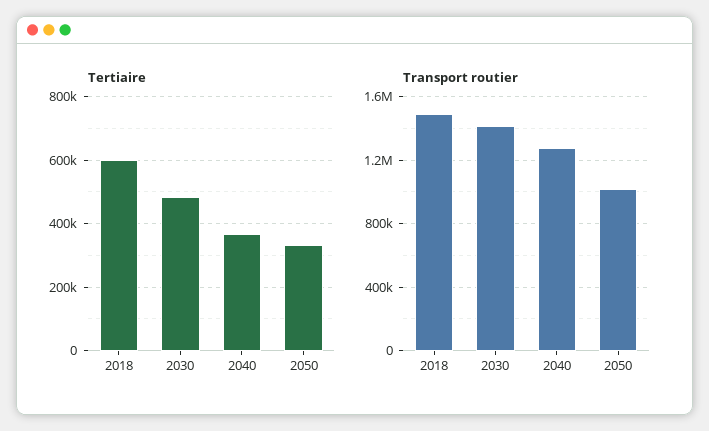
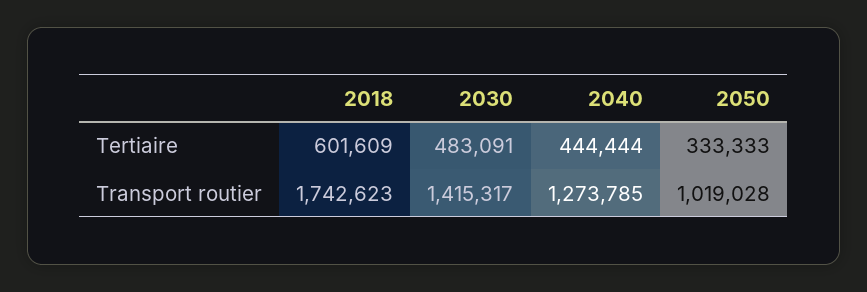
  {
    "Tertiaire": {
      "2018": 601609,
      "2030": 483091,
-     "2040": 360000,
+     "2040": 444444,
      "2050": 333333
    },
    "Transport routier": {
-     "2018": 1500000,
+     "2018": 1742623,
      "2030": 1415317,
      "2040": 1273785,
      "2050": 1019028
    }
  }

